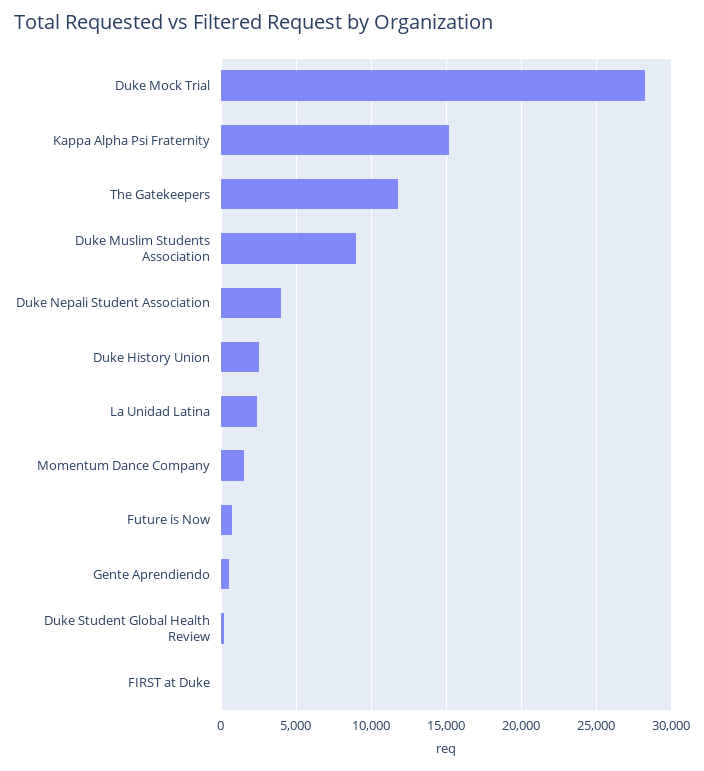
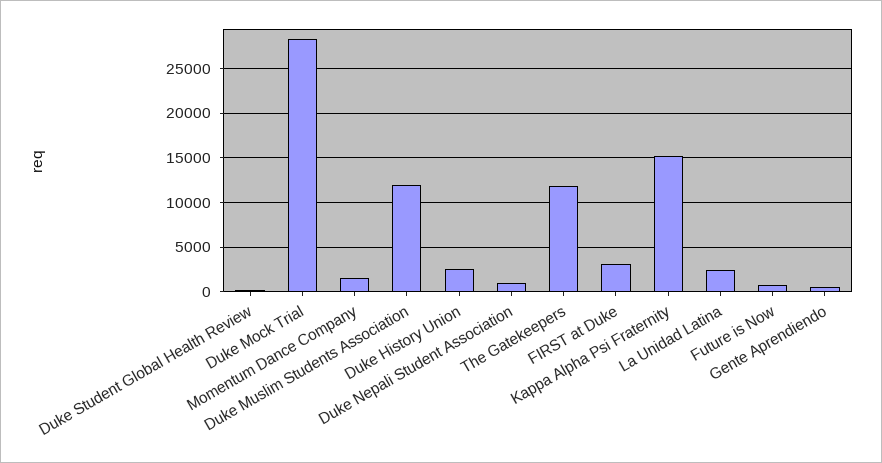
  {
    "Duke Mock Trial": 28500,
    "Kappa Alpha Psi Fraternity": 15000,
    "The Gatekeepers": 12000,
-   "Duke Muslim Students Association": 9000,
+   "Duke Muslim Students Association": 12000,
-   "Duke Nepali Student Association": 4000,
+   "Duke Nepali Student Association": 1000,
    "Duke History Union": 2500,
    "La Unidad Latina": 2500,
    "Momentum Dance Company": 1500,
    "Future is Now": 500,
    "Gente Aprendiendo": 500,
    "Duke Student Global Health Review": 0,
-   "FIRST at Duke": 0
+   "FIRST at Duke": 3000
  }

